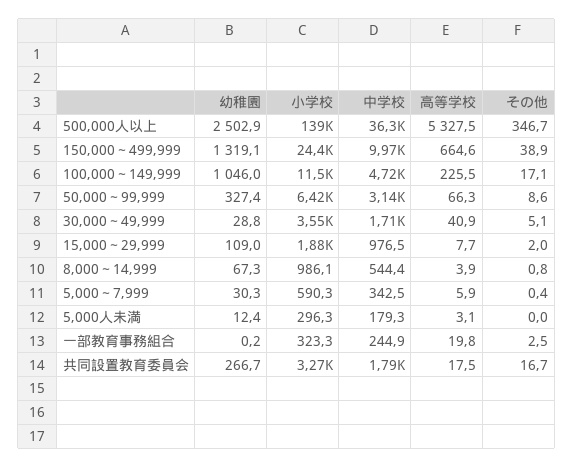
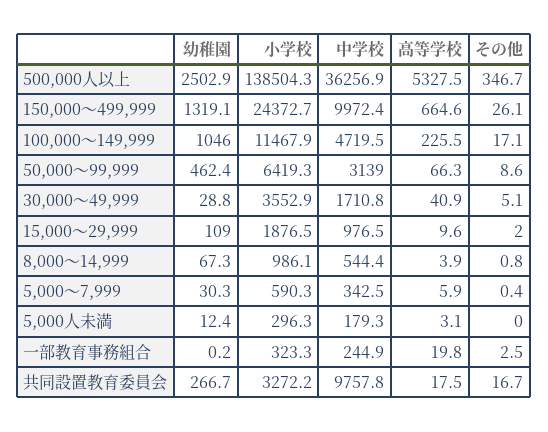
  {
    "幼稚園": {
      "500,000人以上": 2502.9,
      "150,000～499,999": 1319.1,
      "100,000～149,999": 1046,
-     "50,000～99,999": 327.4,
+     "50,000～99,999": 462.4,
      "30,000～49,999": 28.8,
      "15,000～29,999": 109,
      "8,000～14,999": 67.3,
      "5,000～7,999": 30.3,
      "5,000人未満": 12.4,
      "一部教育事務組合": 0.2,
      "共同設置教育委員会": 266.7
    },
    "小学校": {
      "500,000人以上": 138504.3,
      "150,000～499,999": 24372.7,
      "100,000～149,999": 11467.9,
      "50,000～99,999": 6419.3,
      "30,000～49,999": 3552.9,
      "15,000～29,999": 1876.5,
      "8,000～14,999": 986.1,
      "5,000～7,999": 590.3,
      "5,000人未満": 296.3,
      "一部教育事務組合": 323.3,
      "共同設置教育委員会": 3272.2
    },
    "中学校": {
      "500,000人以上": 36256.9,
      "150,000～499,999": 9972.4,
      "100,000～149,999": 4719.5,
      "50,000～99,999": 3139,
      "30,000～49,999": 1710.8,
      "15,000～29,999": 976.5,
      "8,000～14,999": 544.4,
      "5,000～7,999": 342.5,
      "5,000人未満": 179.3,
      "一部教育事務組合": 244.9,
-     "共同設置教育委員会": 1790
+     "共同設置教育委員会": 9757.8
    },
    "高等学校": {
      "500,000人以上": 5327.5,
      "150,000～499,999": 664.6,
      "100,000～149,999": 225.5,
      "50,000～99,999": 66.3,
      "30,000～49,999": 40.9,
-     "15,000～29,999": 7.7,
+     "15,000～29,999": 9.6,
      "8,000～14,999": 3.9,
      "5,000～7,999": 5.9,
      "5,000人未満": 3.1,
      "一部教育事務組合": 19.8,
      "共同設置教育委員会": 17.5
    },
    "その他": {
      "500,000人以上": 346.7,
-     "150,000～499,999": 38.9,
+     "150,000～499,999": 26.1,
      "100,000～149,999": 17.1,
      "50,000～99,999": 8.6,
      "30,000～49,999": 5.1,
      "15,000～29,999": 2,
      "8,000～14,999": 0.8,
      "5,000～7,999": 0.4,
      "5,000人未満": 0,
      "一部教育事務組合": 2.5,
      "共同設置教育委員会": 16.7
    }
  }

